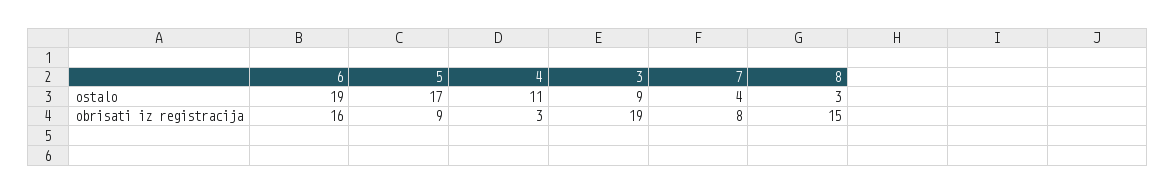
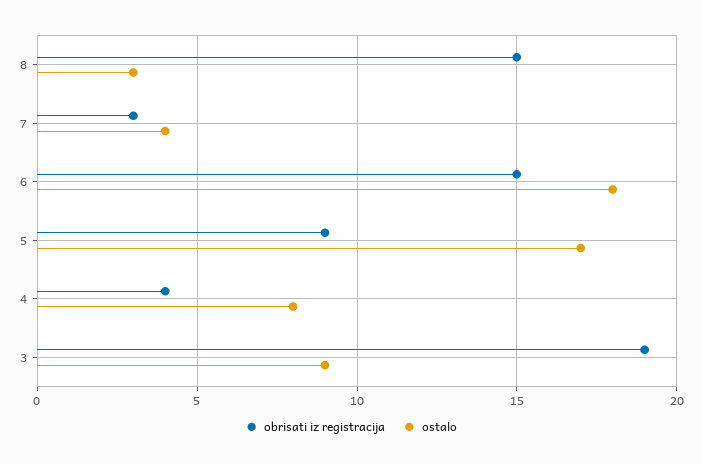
  {
    "ostalo": {
-     "6": 19,
+     "6": 18,
      "5": 17,
-     "4": 11,
+     "4": 8,
      "3": 9,
      "7": 4,
      "8": 3
    },
    "obrisati iz registracija": {
-     "6": 16,
+     "6": 15,
      "5": 9,
-     "4": 3,
+     "4": 4,
      "3": 19,
-     "7": 8,
+     "7": 3,
      "8": 15
    }
  }

